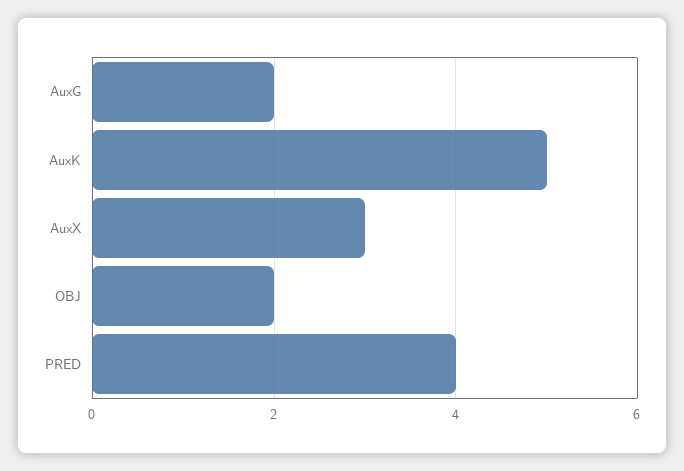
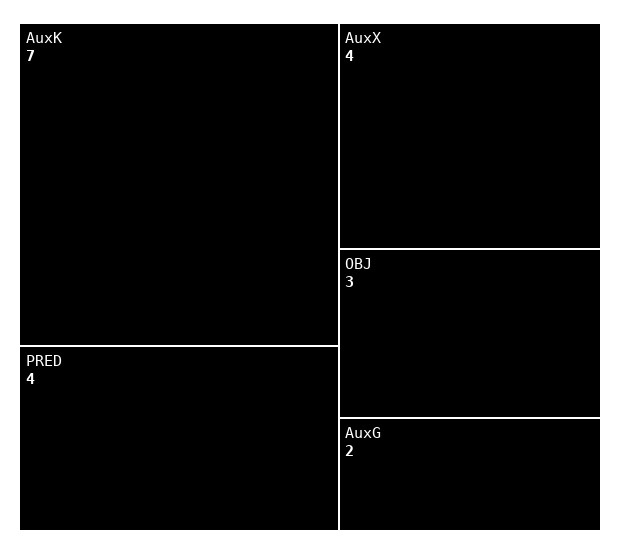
  {
    "AuxG": 2,
-   "AuxK": 5,
+   "AuxK": 7,
-   "AuxX": 3,
+   "AuxX": 4,
-   "OBJ": 2,
+   "OBJ": 3,
    "PRED": 4
  }

